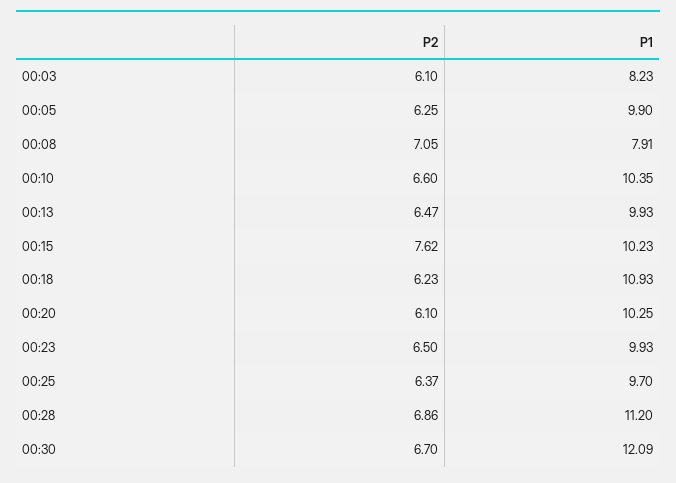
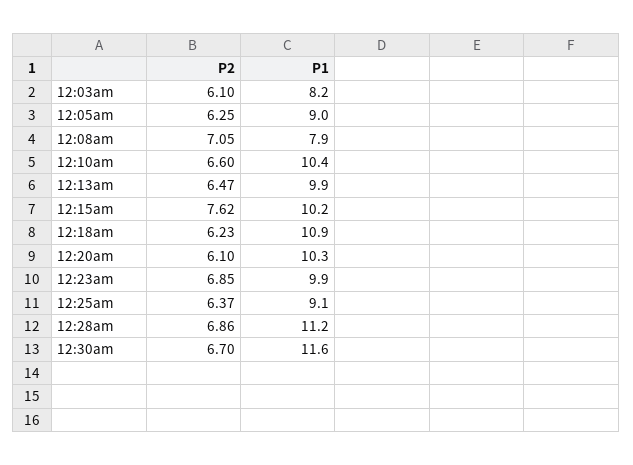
  {
    "P2": {
      "00:03": 6.1,
      "00:05": 6.25,
      "00:08": 7.05,
      "00:10": 6.6,
      "00:13": 6.47,
      "00:15": 7.62,
      "00:18": 6.23,
      "00:20": 6.1,
-     "00:23": 6.5,
+     "00:23": 6.85,
      "00:25": 6.37,
      "00:28": 6.86,
      "00:30": 6.7
    },
    "P1": {
      "00:03": 8.23,
-     "00:05": 9.9,
+     "00:05": 9,
      "00:08": 7.91,
      "00:10": 10.35,
      "00:13": 9.93,
      "00:15": 10.23,
      "00:18": 10.93,
      "00:20": 10.25,
      "00:23": 9.93,
-     "00:25": 9.7,
+     "00:25": 9.1,
      "00:28": 11.2,
-     "00:30": 12.09
+     "00:30": 11.6
    }
  }

